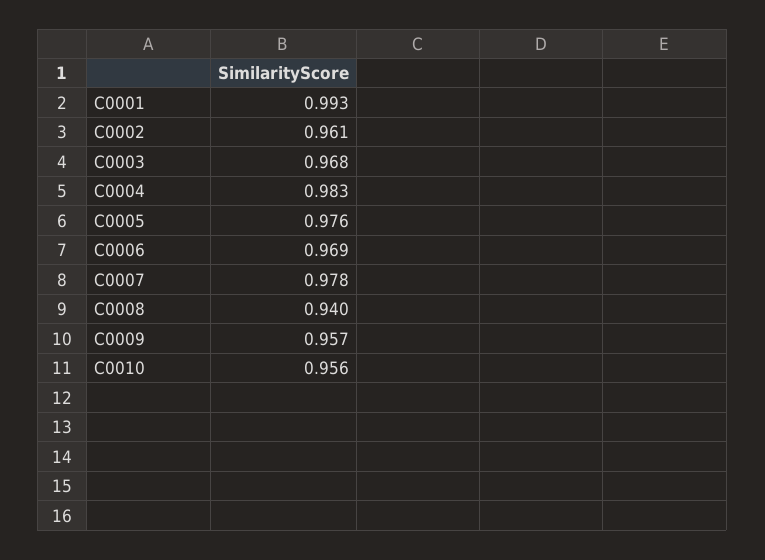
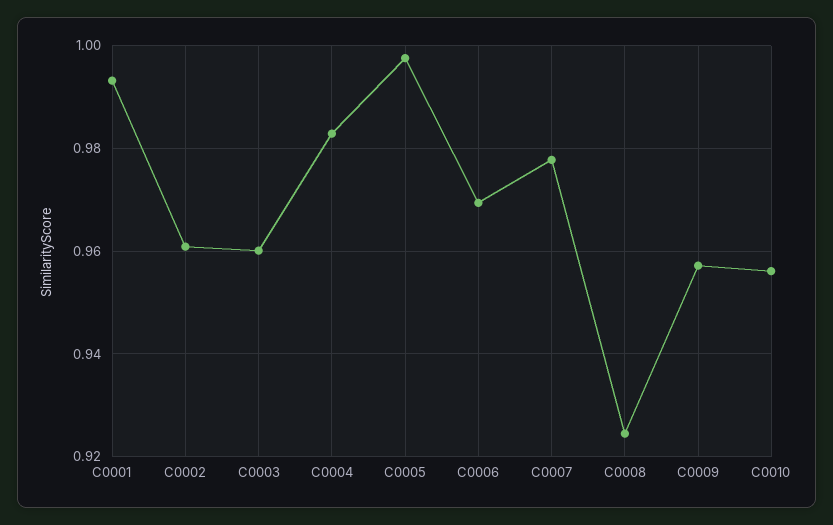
  {
    "C0001": 0.993,
    "C0002": 0.961,
-   "C0003": 0.968,
+   "C0003": 0.96,
    "C0004": 0.983,
-   "C0005": 0.976,
+   "C0005": 0.998,
    "C0006": 0.969,
    "C0007": 0.978,
-   "C0008": 0.94,
+   "C0008": 0.924,
    "C0009": 0.957,
    "C0010": 0.956
  }

